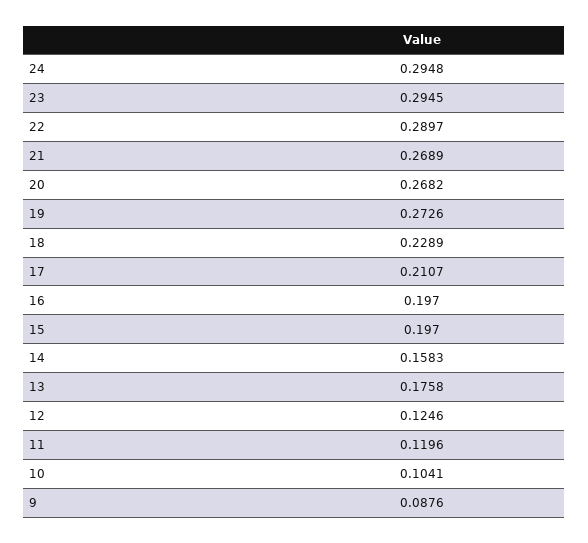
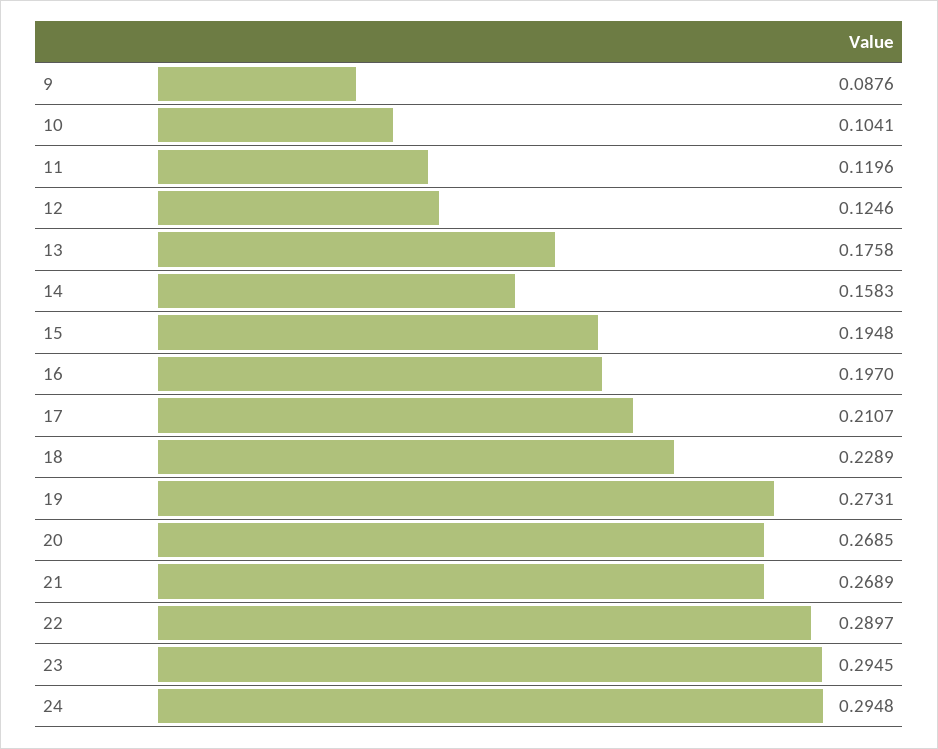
  {
    "24": 0.2948,
    "23": 0.2945,
    "22": 0.2897,
    "21": 0.2689,
-   "20": 0.2682,
+   "20": 0.2685,
-   "19": 0.2726,
+   "19": 0.2731,
    "18": 0.2289,
    "17": 0.2107,
    "16": 0.197,
-   "15": 0.197,
+   "15": 0.1948,
    "14": 0.1583,
    "13": 0.1758,
    "12": 0.1246,
    "11": 0.1196,
    "10": 0.1041,
    "9": 0.0876
  }

